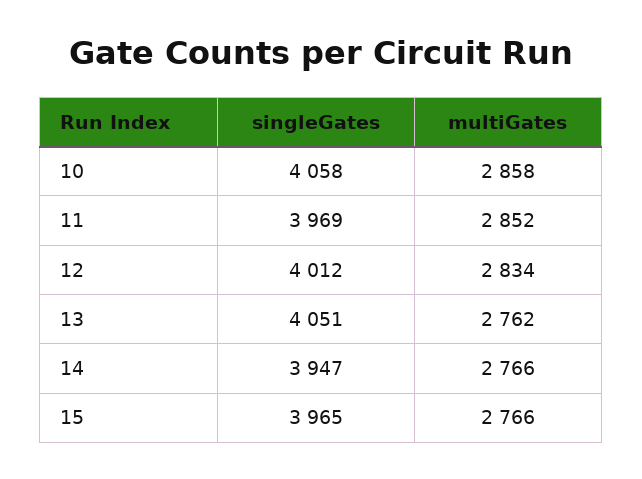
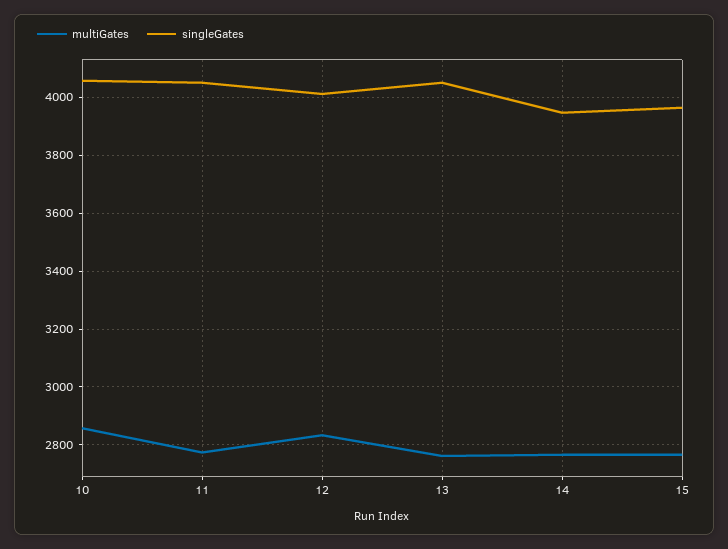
  {
    "singleGates": {
      "10": 4058,
-     "11": 3969,
+     "11": 4050,
      "12": 4012,
      "13": 4051,
      "14": 3947,
      "15": 3965
    },
    "multiGates": {
      "10": 2858,
-     "11": 2852,
+     "11": 2775,
      "12": 2834,
      "13": 2762,
      "14": 2766,
      "15": 2766
    }
  }

